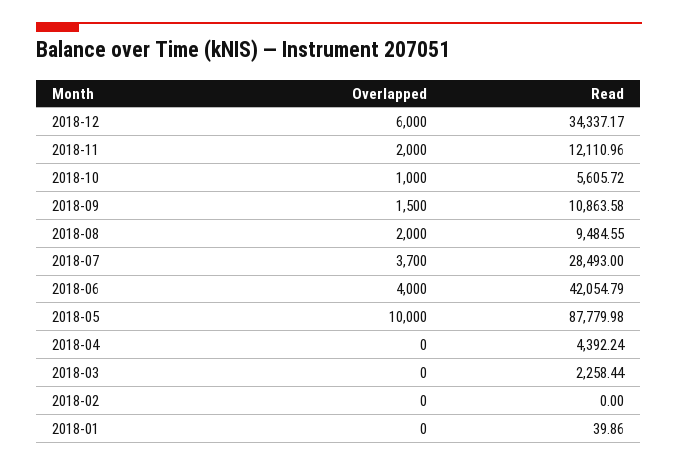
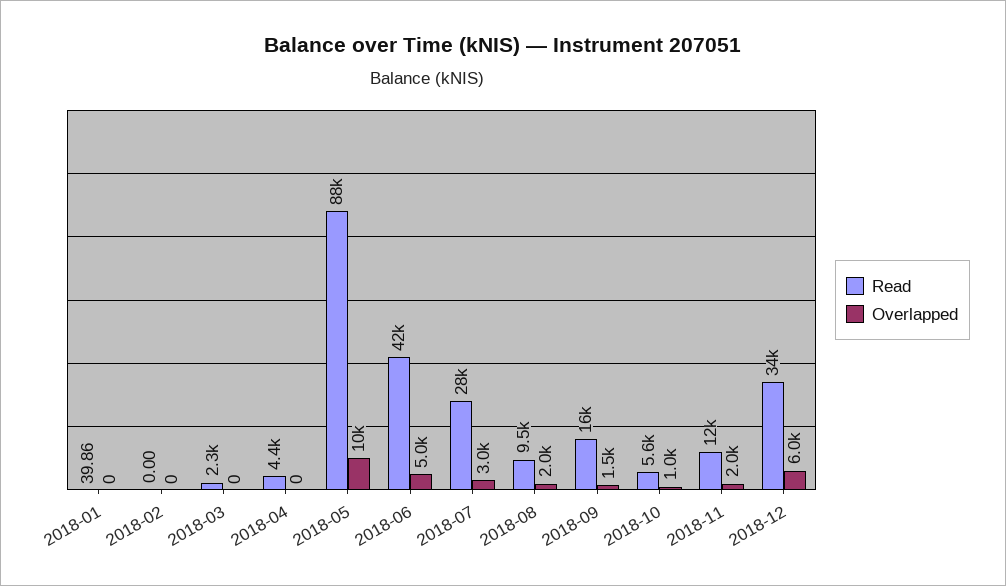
  {
    "Overlapped": {
      "2018-12": 6000,
      "2018-11": 2000,
      "2018-10": 1000,
      "2018-09": 1500,
      "2018-08": 2000,
-     "2018-07": 3700,
+     "2018-07": 3000,
-     "2018-06": 4000,
+     "2018-06": 5000,
      "2018-05": 10000,
      "2018-04": 0,
      "2018-03": 0,
      "2018-02": 0,
      "2018-01": 0
    },
    "Read": {
      "2018-12": 34337.17,
      "2018-11": 12110.96,
      "2018-10": 5605.72,
-     "2018-09": 10863.58,
+     "2018-09": 16000,
      "2018-08": 9484.55,
      "2018-07": 28493,
      "2018-06": 42054.79,
      "2018-05": 87779.98,
      "2018-04": 4392.24,
      "2018-03": 2258.44,
      "2018-02": 0,
      "2018-01": 39.86
    }
  }

